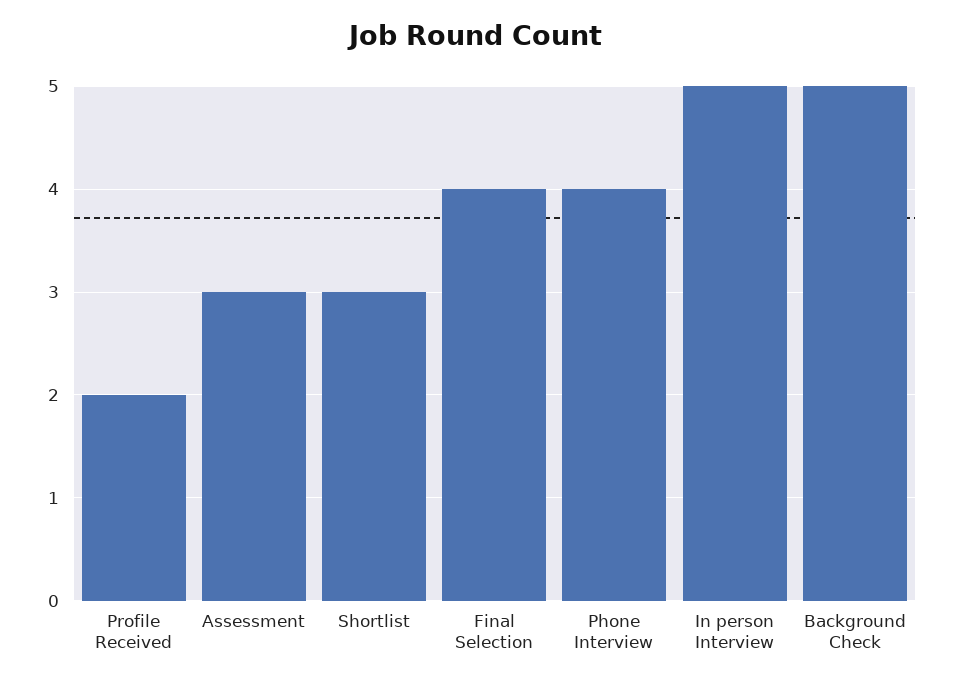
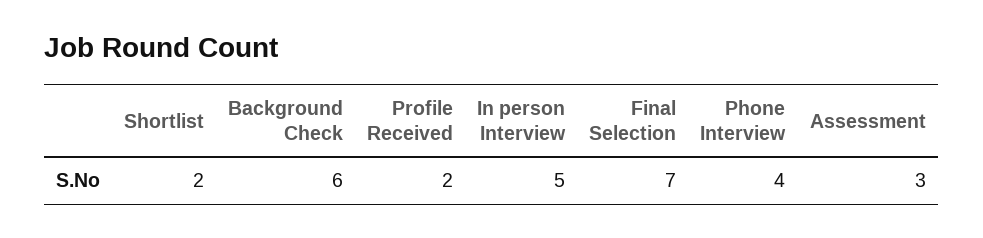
  {
    "Profile Received": 2,
    "Assessment": 3,
-   "Shortlist": 3,
+   "Shortlist": 2,
-   "Final Selection": 4,
+   "Final Selection": 7,
    "Phone Interview": 4,
    "In person Interview": 5,
-   "Background Check": 5
+   "Background Check": 6
  }

